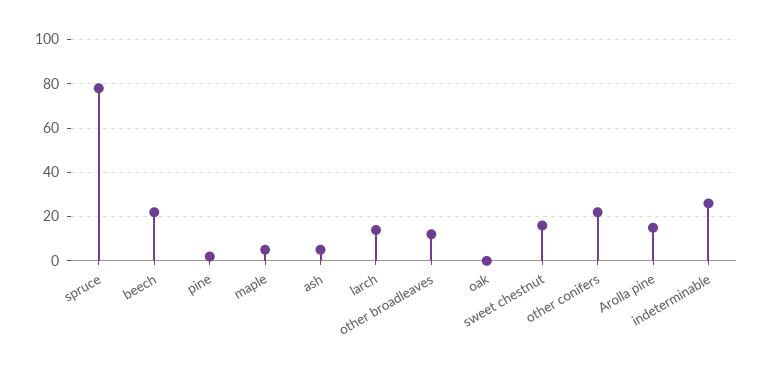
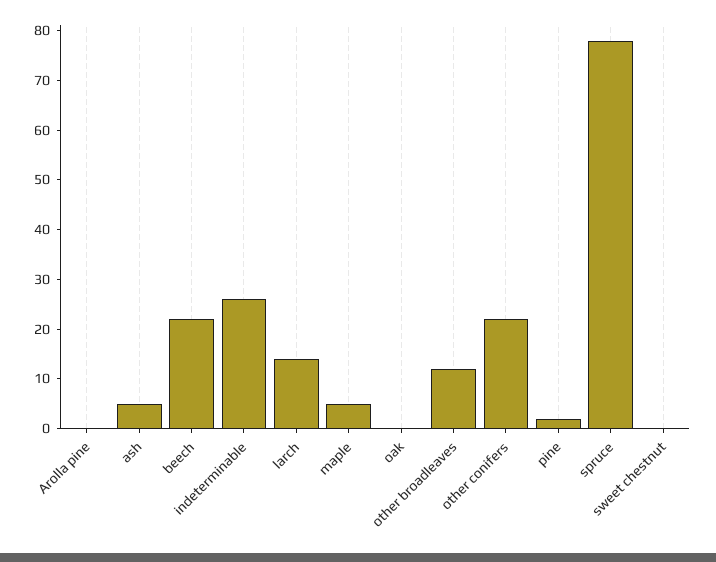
  {
    "spruce": 80,
    "beech": 20,
    "pine": 0,
    "maple": 5,
    "ash": 5,
    "larch": 15,
    "other broadleaves": 10,
    "oak": 0,
-   "sweet chestnut": 15,
+   "sweet chestnut": 0,
    "other conifers": 20,
-   "Arolla pine": 15,
+   "Arolla pine": 0,
    "indeterminable": 25
  }

